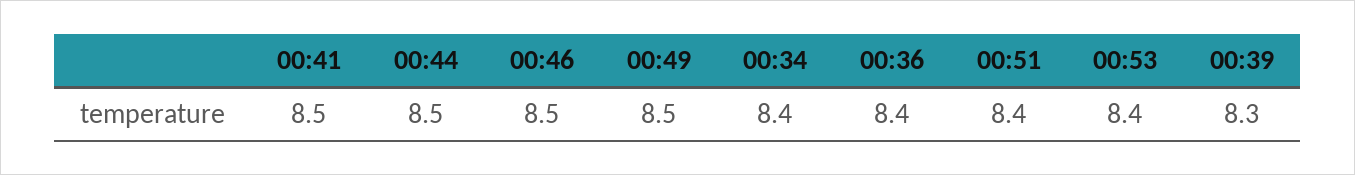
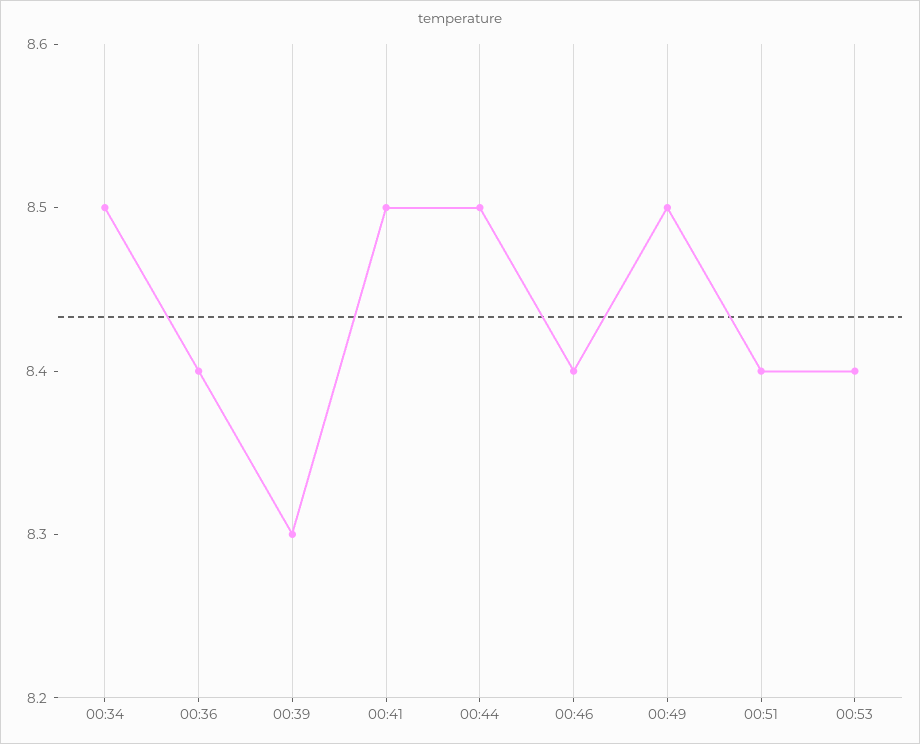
  {
    "00:41": 8.5,
    "00:44": 8.5,
-   "00:46": 8.5,
+   "00:46": 8.4,
    "00:49": 8.5,
-   "00:34": 8.4,
+   "00:34": 8.5,
    "00:36": 8.4,
    "00:51": 8.4,
    "00:53": 8.4,
    "00:39": 8.3
  }

